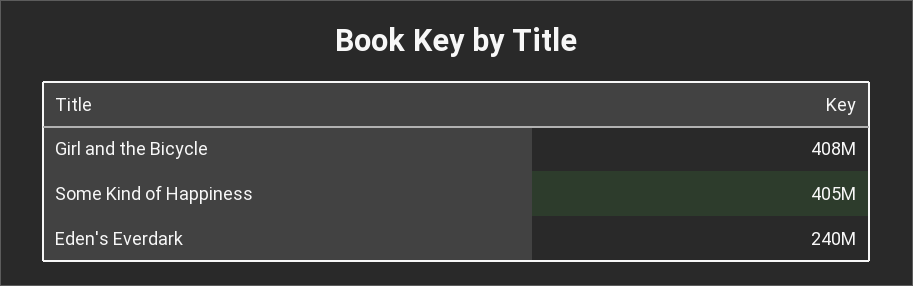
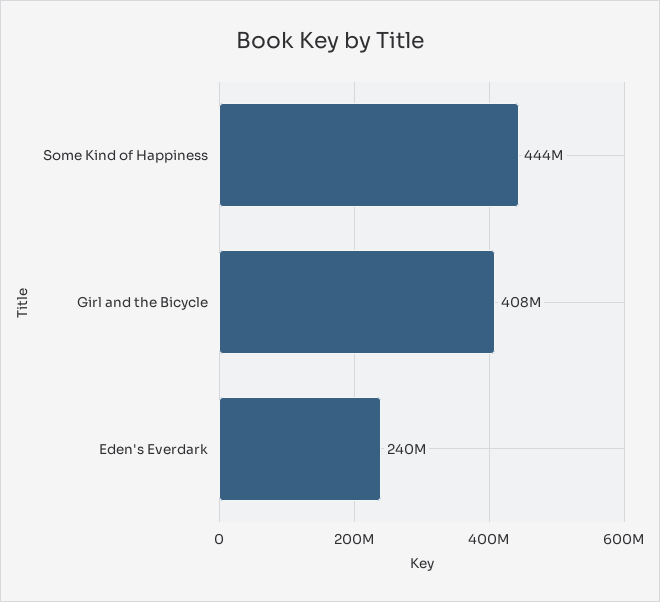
  {
    "Girl and the Bicycle": 408000000,
-   "Some Kind of Happiness": 405000000,
+   "Some Kind of Happiness": 444000000,
    "Eden's Everdark": 240000000
  }

